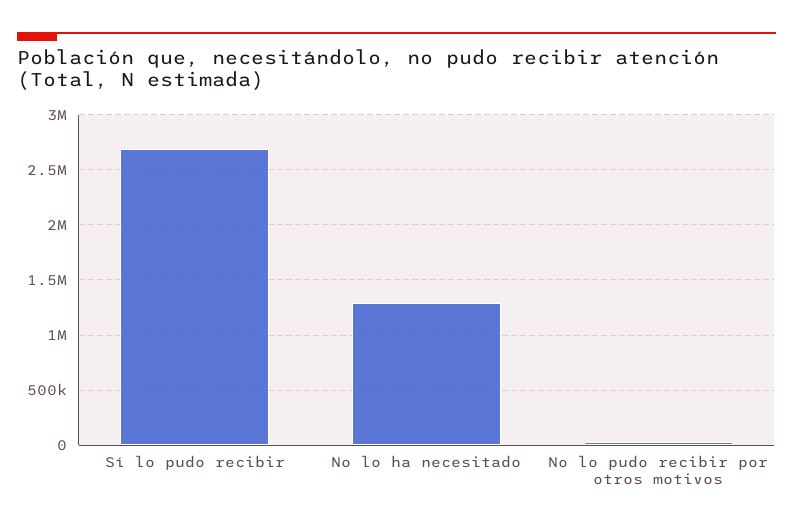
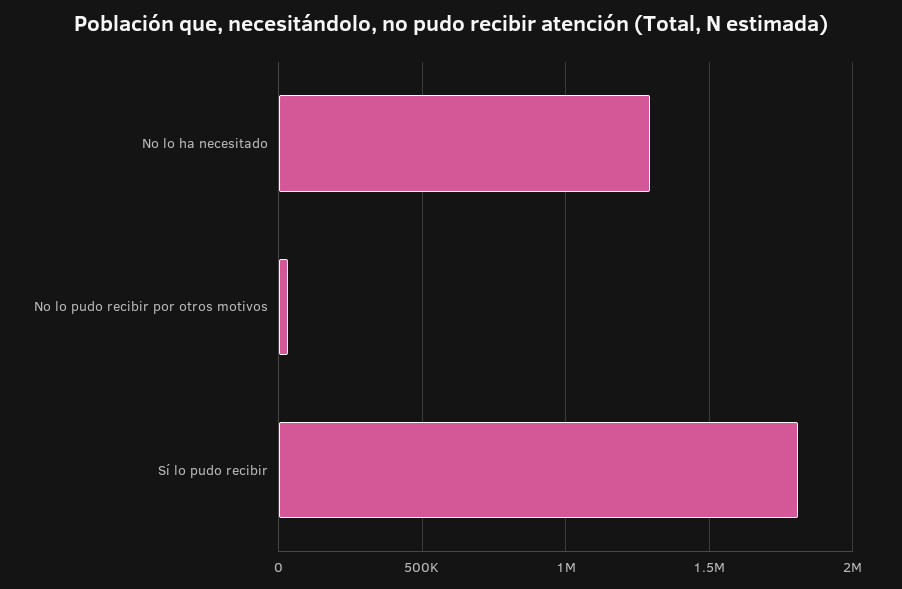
  {
-   "Sí lo pudo recibir": 2700000,
+   "Sí lo pudo recibir": 1800000,
    "No lo ha necesitado": 1300000,
    "No lo pudo recibir por otros motivos": 50000
  }

